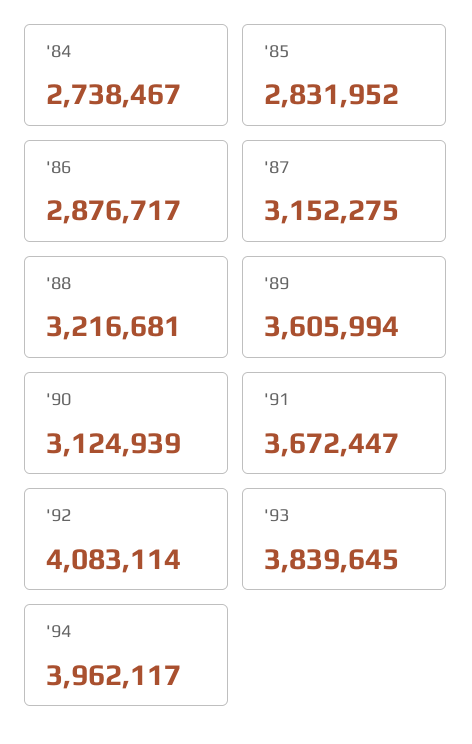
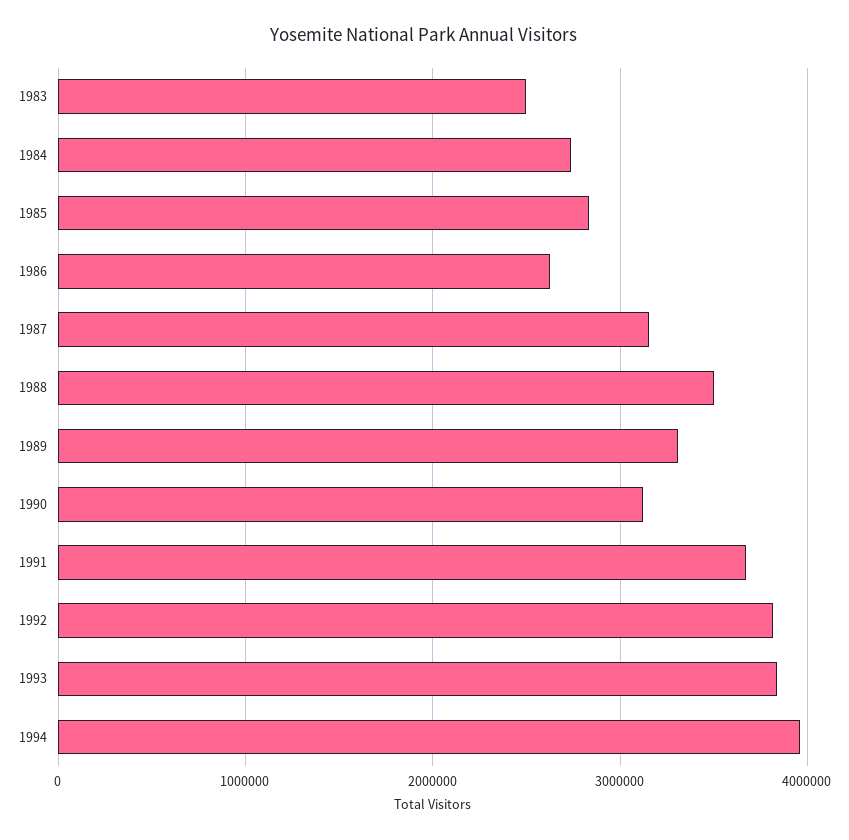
  {
    "'84": 2738467,
    "'85": 2831952,
-   "'86": 2876717,
+   "'86": 2600000,
    "'87": 3152275,
-   "'88": 3216681,
+   "'88": 3500000,
-   "'89": 3605994,
+   "'89": 3300000,
    "'90": 3124939,
    "'91": 3672447,
-   "'92": 4083114,
+   "'92": 3800000,
    "'93": 3839645,
-   "'94": 3962117
+   "'94": 3962117,
+   "1983": 2500000
  }

